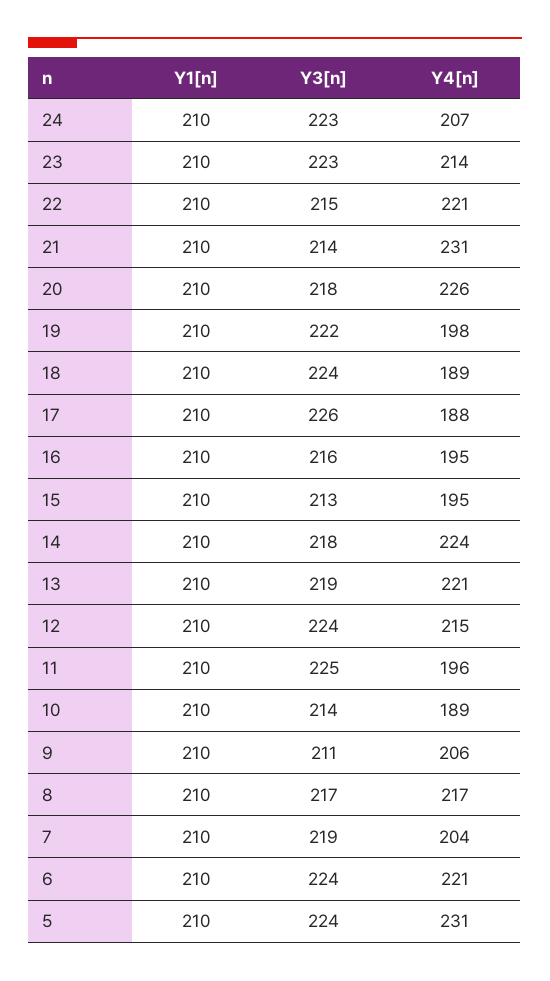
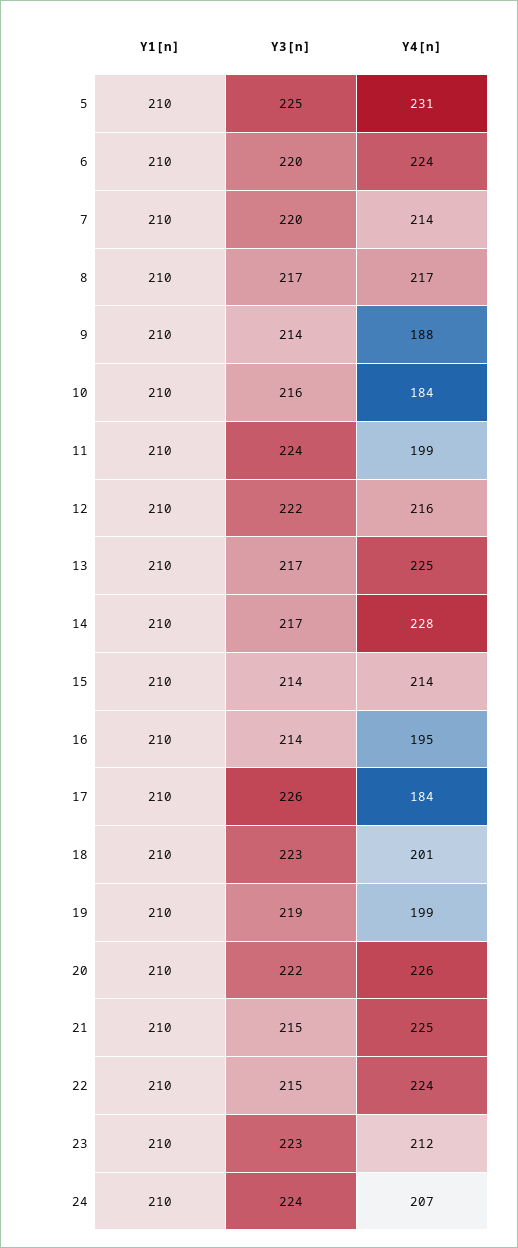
  {
    "Y1[n]": {
      "24": 210,
      "23": 210,
      "22": 210,
      "21": 210,
      "20": 210,
      "19": 210,
      "18": 210,
      "17": 210,
      "16": 210,
      "15": 210,
      "14": 210,
      "13": 210,
      "12": 210,
      "11": 210,
      "10": 210,
      "9": 210,
      "8": 210,
      "7": 210,
      "6": 210,
      "5": 210
    },
    "Y3[n]": {
-     "24": 223,
+     "24": 224,
      "23": 223,
      "22": 215,
-     "21": 214,
+     "21": 215,
-     "20": 218,
+     "20": 222,
-     "19": 222,
+     "19": 219,
-     "18": 224,
+     "18": 223,
      "17": 226,
-     "16": 216,
+     "16": 214,
-     "15": 213,
+     "15": 214,
-     "14": 218,
+     "14": 217,
-     "13": 219,
+     "13": 217,
-     "12": 224,
+     "12": 222,
-     "11": 225,
+     "11": 224,
-     "10": 214,
+     "10": 216,
-     "9": 211,
+     "9": 214,
      "8": 217,
-     "7": 219,
+     "7": 220,
-     "6": 224,
+     "6": 220,
-     "5": 224
+     "5": 225
    },
    "Y4[n]": {
      "24": 207,
-     "23": 214,
+     "23": 212,
-     "22": 221,
+     "22": 224,
-     "21": 231,
+     "21": 225,
      "20": 226,
-     "19": 198,
+     "19": 199,
-     "18": 189,
+     "18": 201,
-     "17": 188,
+     "17": 184,
      "16": 195,
-     "15": 195,
+     "15": 214,
-     "14": 224,
+     "14": 228,
-     "13": 221,
+     "13": 225,
-     "12": 215,
+     "12": 216,
-     "11": 196,
+     "11": 199,
-     "10": 189,
+     "10": 184,
-     "9": 206,
+     "9": 188,
      "8": 217,
-     "7": 204,
+     "7": 214,
-     "6": 221,
+     "6": 224,
      "5": 231
    }
  }

